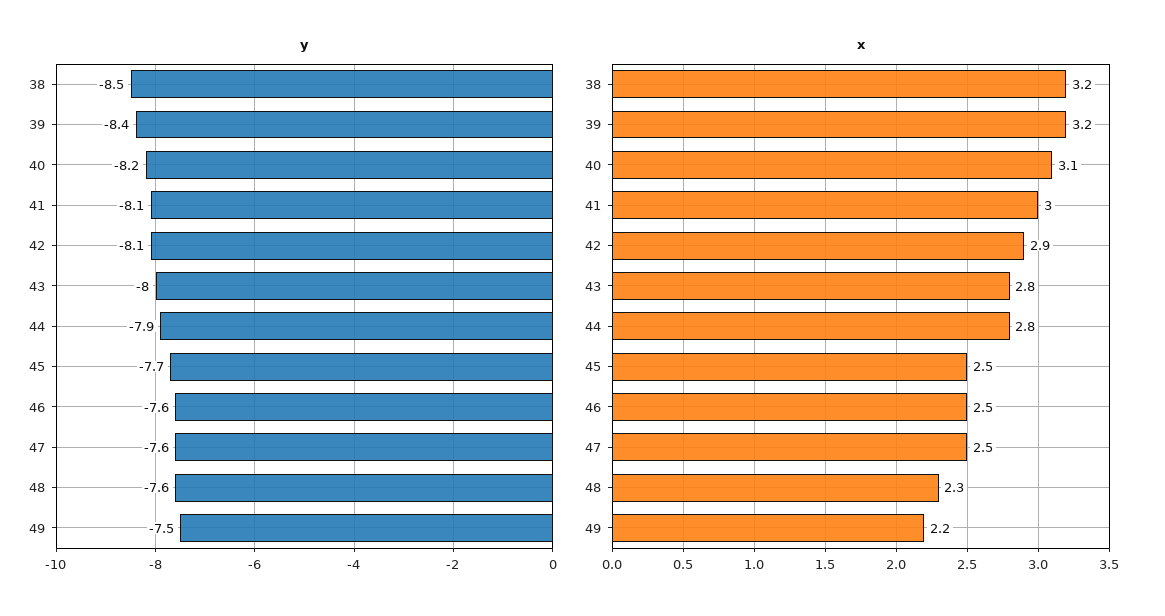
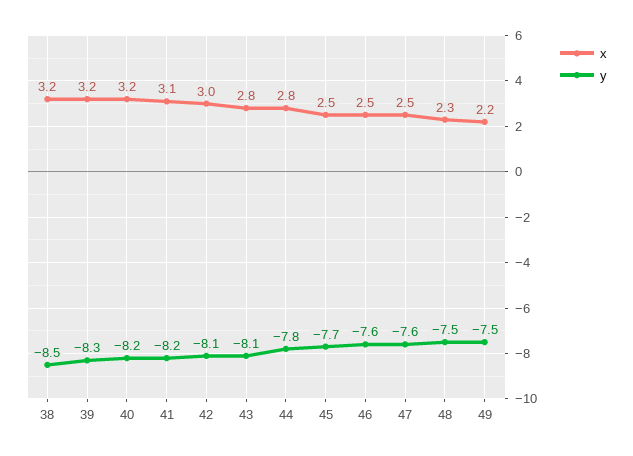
  {
    "y": {
      "38": -8.5,
-     "39": -8.4,
+     "39": -8.3,
      "40": -8.2,
-     "41": -8.1,
+     "41": -8.2,
      "42": -8.1,
-     "43": -8,
+     "43": -8.1,
-     "44": -7.9,
+     "44": -7.8,
      "45": -7.7,
      "46": -7.6,
      "47": -7.6,
-     "48": -7.6,
+     "48": -7.5,
      "49": -7.5
    },
    "x": {
      "38": 3.2,
      "39": 3.2,
-     "40": 3.1,
+     "40": 3.2,
-     "41": 3,
+     "41": 3.1,
-     "42": 2.9,
+     "42": 3,
      "43": 2.8,
      "44": 2.8,
      "45": 2.5,
      "46": 2.5,
      "47": 2.5,
      "48": 2.3,
      "49": 2.2
    }
  }

